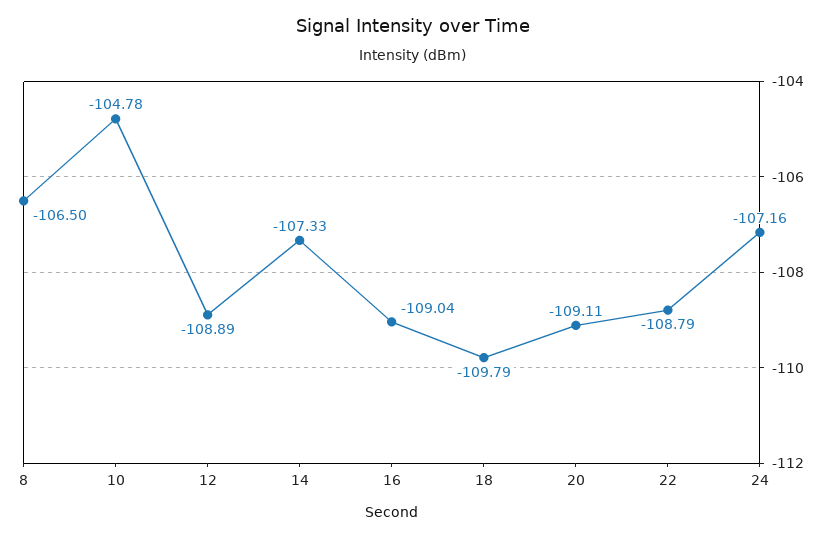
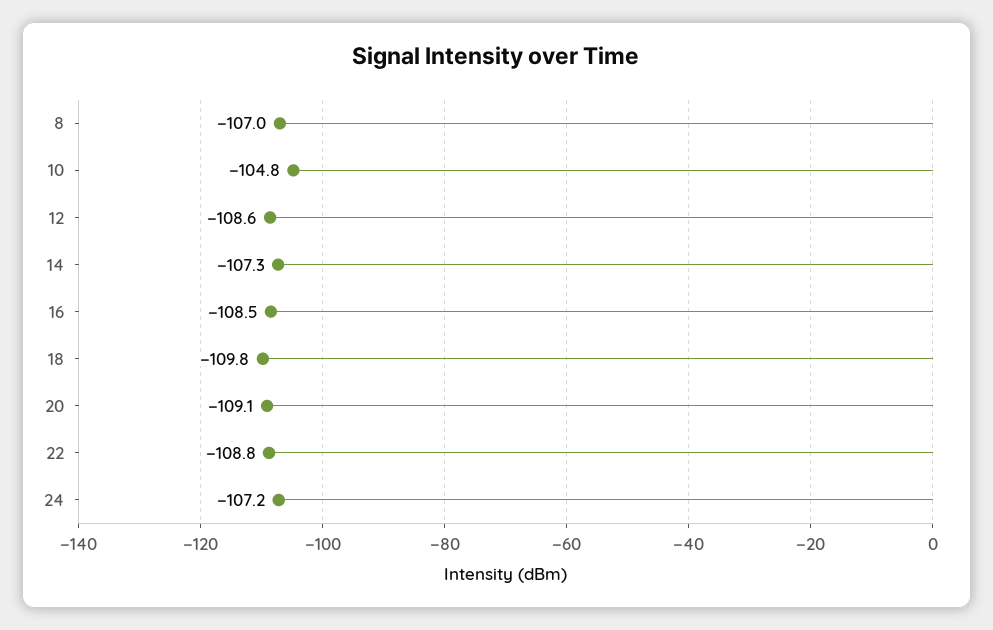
  {
-   "8": -106.5,
+   "8": -107,
    "10": -104.78,
-   "12": -108.89,
+   "12": -108.6,
    "14": -107.33,
-   "16": -109.04,
+   "16": -108.5,
    "18": -109.79,
    "20": -109.11,
    "22": -108.79,
    "24": -107.16
  }

